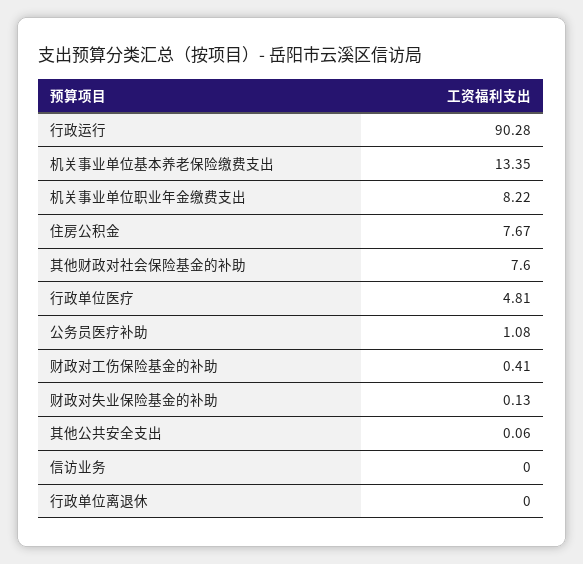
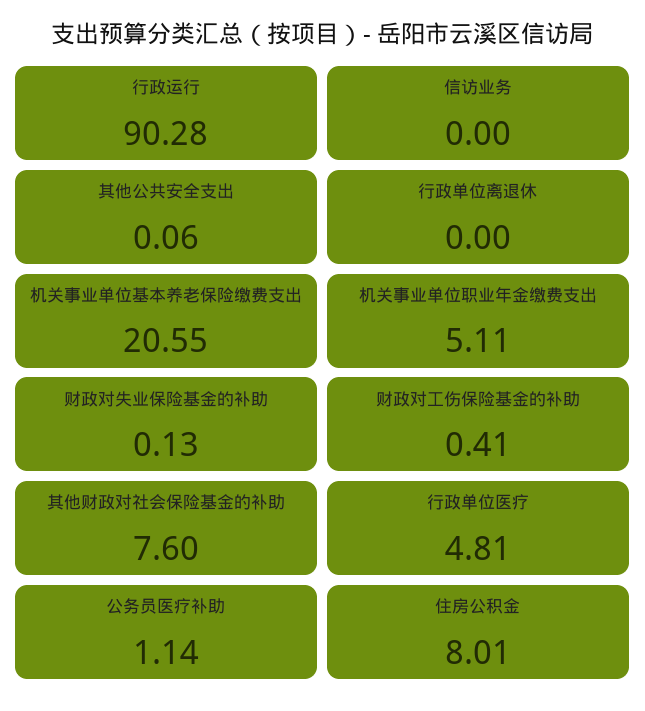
  {
    "行政运行": 90.28,
-   "机关事业单位基本养老保险缴费支出": 13.35,
+   "机关事业单位基本养老保险缴费支出": 20.55,
-   "机关事业单位职业年金缴费支出": 8.22,
+   "机关事业单位职业年金缴费支出": 5.11,
-   "住房公积金": 7.67,
+   "住房公积金": 8.01,
    "其他财政对社会保险基金的补助": 7.6,
    "行政单位医疗": 4.81,
-   "公务员医疗补助": 1.08,
+   "公务员医疗补助": 1.14,
    "财政对工伤保险基金的补助": 0.41,
    "财政对失业保险基金的补助": 0.13,
    "其他公共安全支出": 0.06,
    "信访业务": 0,
    "行政单位离退休": 0
  }

